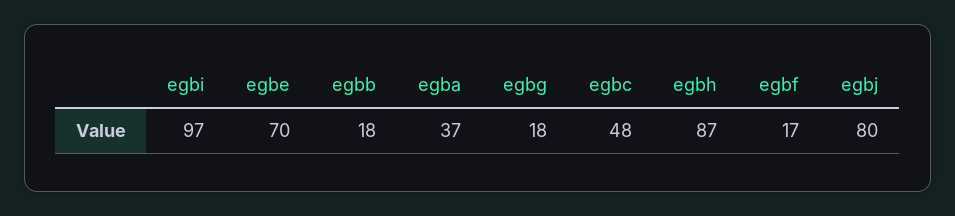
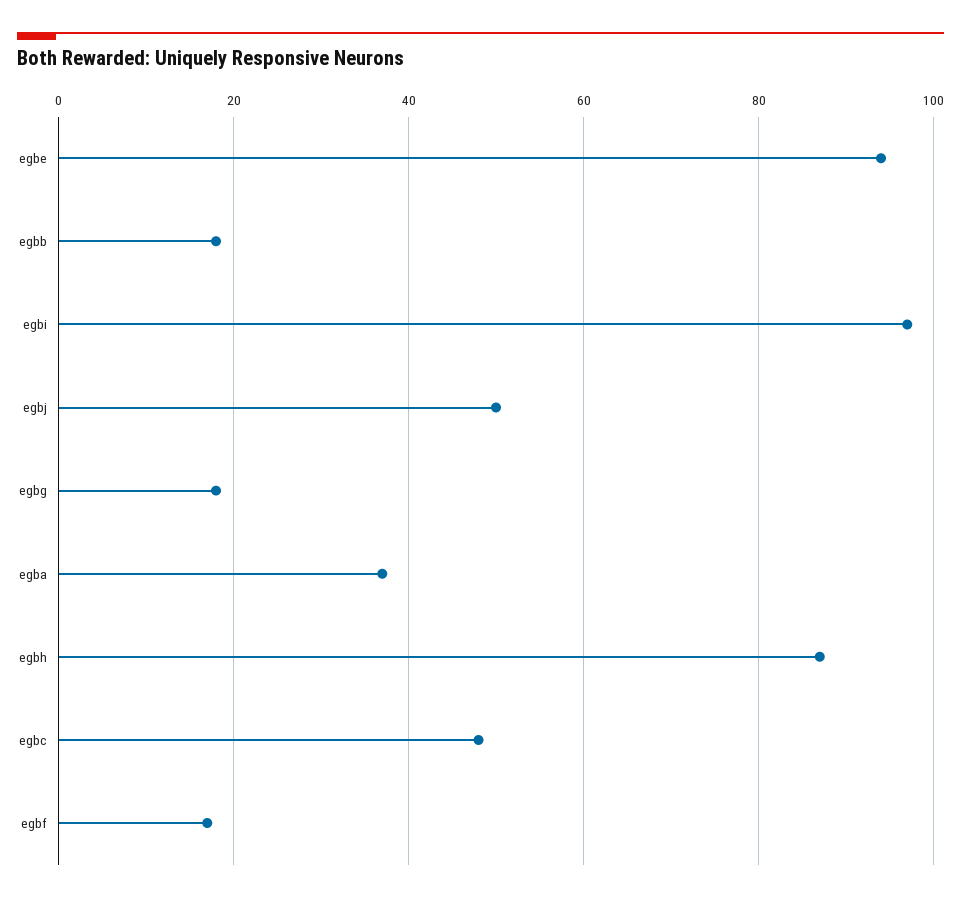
  {
    "egbi": 97,
-   "egbe": 70,
+   "egbe": 95,
    "egbb": 18,
    "egba": 37,
    "egbg": 18,
    "egbc": 48,
    "egbh": 87,
    "egbf": 17,
-   "egbj": 80
+   "egbj": 50
  }

